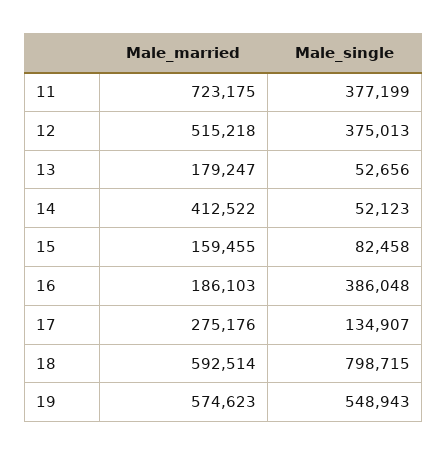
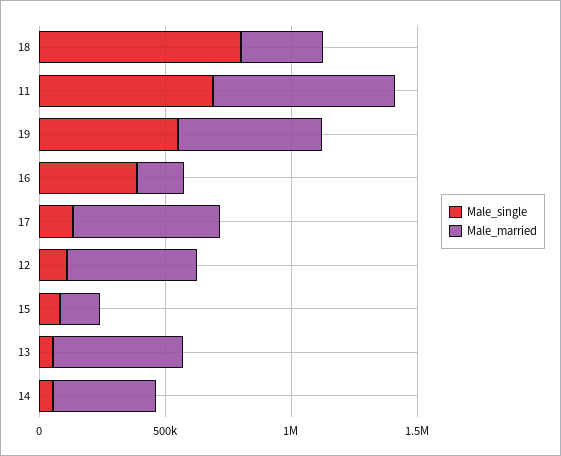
  {
    "Male_married": {
      "11": 723175,
      "12": 515218,
-     "13": 179247,
+     "13": 500000,
      "14": 412522,
      "15": 159455,
      "16": 186103,
-     "17": 275176,
+     "17": 600000,
-     "18": 592514,
+     "18": 300000,
      "19": 574623
    },
    "Male_single": {
-     "11": 377199,
+     "11": 700000,
-     "12": 375013,
+     "12": 100000,
      "13": 52656,
      "14": 52123,
      "15": 82458,
      "16": 386048,
      "17": 134907,
      "18": 798715,
      "19": 548943
    }
  }

